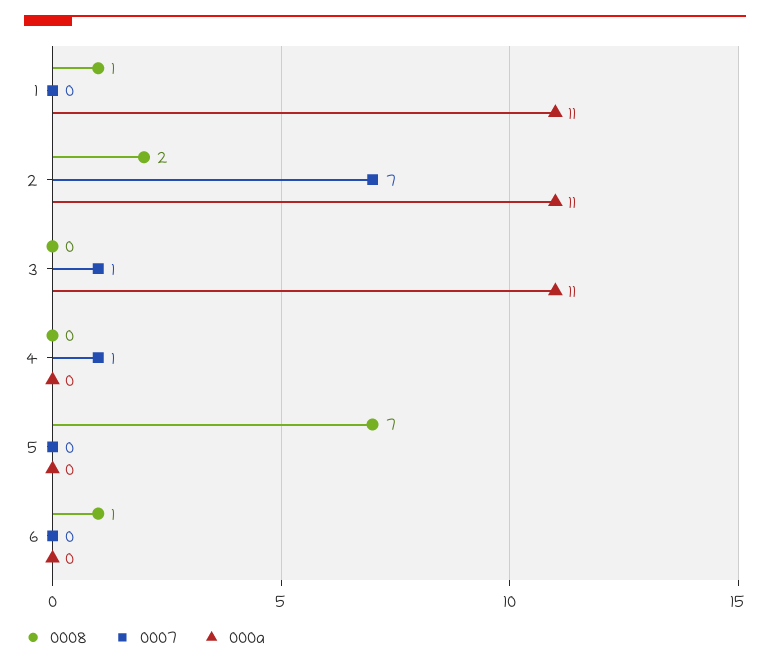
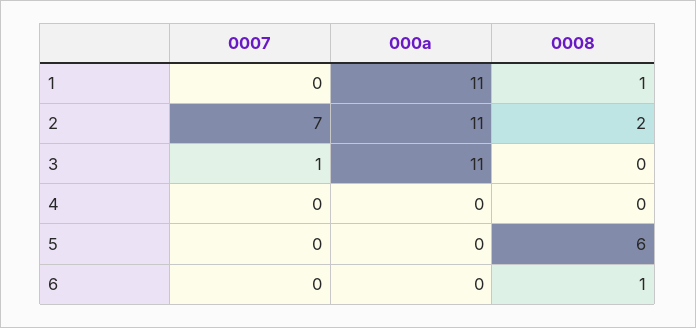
  {
    "0008": {
      "1": 1,
      "2": 2,
      "3": 0,
      "4": 0,
-     "5": 7,
+     "5": 6,
      "6": 1
    },
    "0007": {
      "1": 0,
      "2": 7,
      "3": 1,
-     "4": 1,
+     "4": 0,
      "5": 0,
      "6": 0
    },
    "000a": {
      "1": 11,
      "2": 11,
      "3": 11,
      "4": 0,
      "5": 0,
      "6": 0
    }
  }

